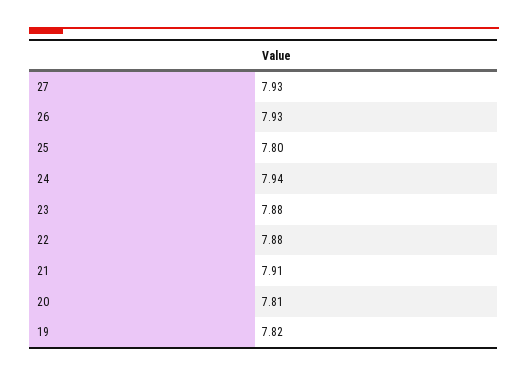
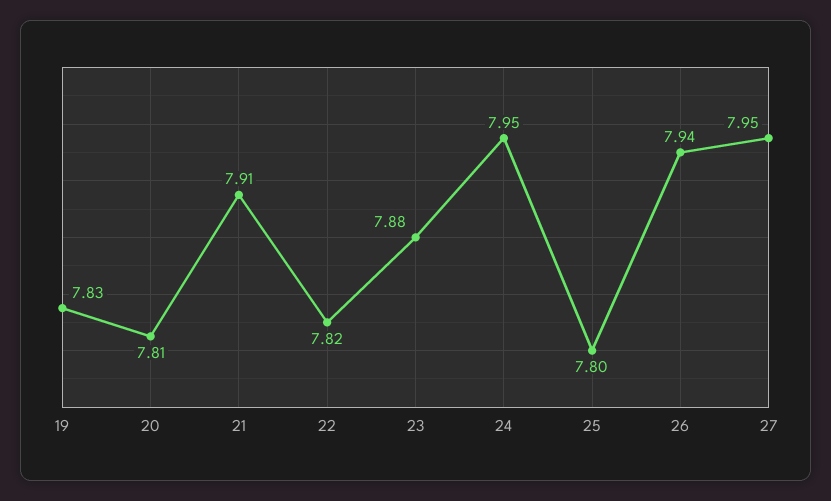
  {
-   "27": 7.93,
+   "27": 7.95,
-   "26": 7.93,
+   "26": 7.94,
    "25": 7.8,
-   "24": 7.94,
+   "24": 7.95,
    "23": 7.88,
-   "22": 7.88,
+   "22": 7.82,
    "21": 7.91,
    "20": 7.81,
-   "19": 7.82
+   "19": 7.83
  }

